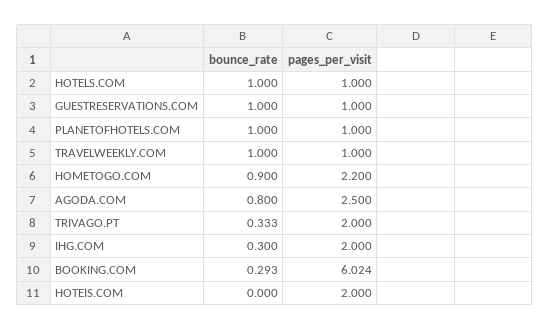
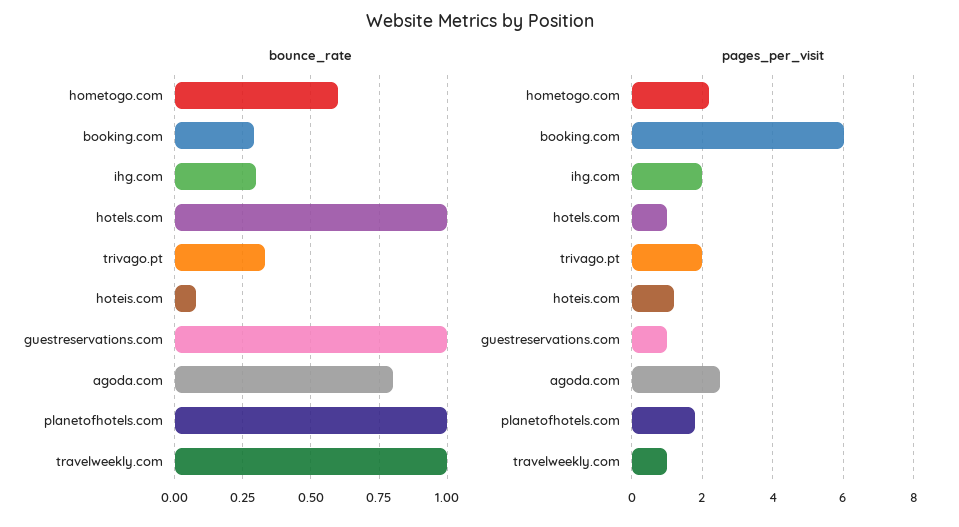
  {
    "bounce_rate": {
      "HOTELS.COM": 1,
      "GUESTRESERVATIONS.COM": 1,
      "PLANETOFHOTELS.COM": 1,
      "TRAVELWEEKLY.COM": 1,
-     "HOMETOGO.COM": 0.9,
+     "HOMETOGO.COM": 0.6,
      "AGODA.COM": 0.8,
      "TRIVAGO.PT": 0.333,
      "IHG.COM": 0.3,
      "BOOKING.COM": 0.293,
-     "HOTEIS.COM": 0
+     "HOTEIS.COM": 0.075
    },
    "pages_per_visit": {
      "HOTELS.COM": 1,
      "GUESTRESERVATIONS.COM": 1,
-     "PLANETOFHOTELS.COM": 1,
+     "PLANETOFHOTELS.COM": 1.8,
      "TRAVELWEEKLY.COM": 1,
      "HOMETOGO.COM": 2.2,
      "AGODA.COM": 2.5,
      "TRIVAGO.PT": 2,
      "IHG.COM": 2,
      "BOOKING.COM": 6.024,
-     "HOTEIS.COM": 2
+     "HOTEIS.COM": 1.2
    }
  }

